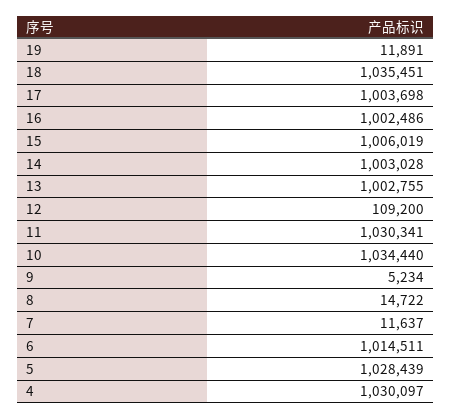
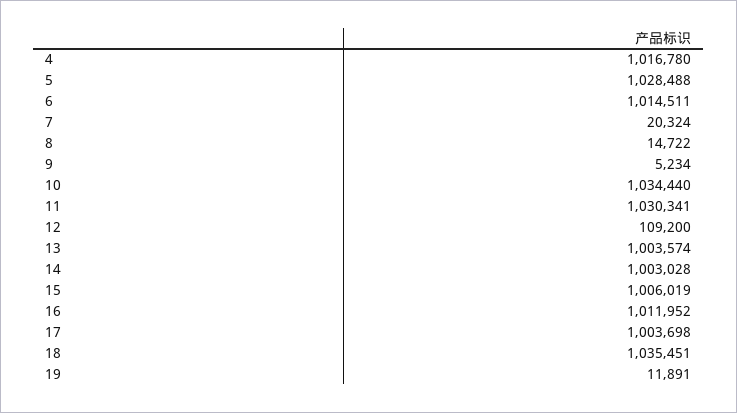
  {
    "19": 11891,
    "18": 1035451,
    "17": 1003698,
-   "16": 1002486,
+   "16": 1011952,
    "15": 1006019,
    "14": 1003028,
-   "13": 1002755,
+   "13": 1003574,
    "12": 109200,
    "11": 1030341,
    "10": 1034440,
    "9": 5234,
    "8": 14722,
-   "7": 11637,
+   "7": 20324,
    "6": 1014511,
-   "5": 1028439,
+   "5": 1028488,
-   "4": 1030097
+   "4": 1016780
  }

